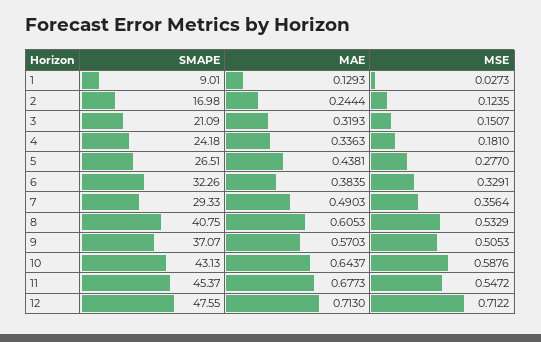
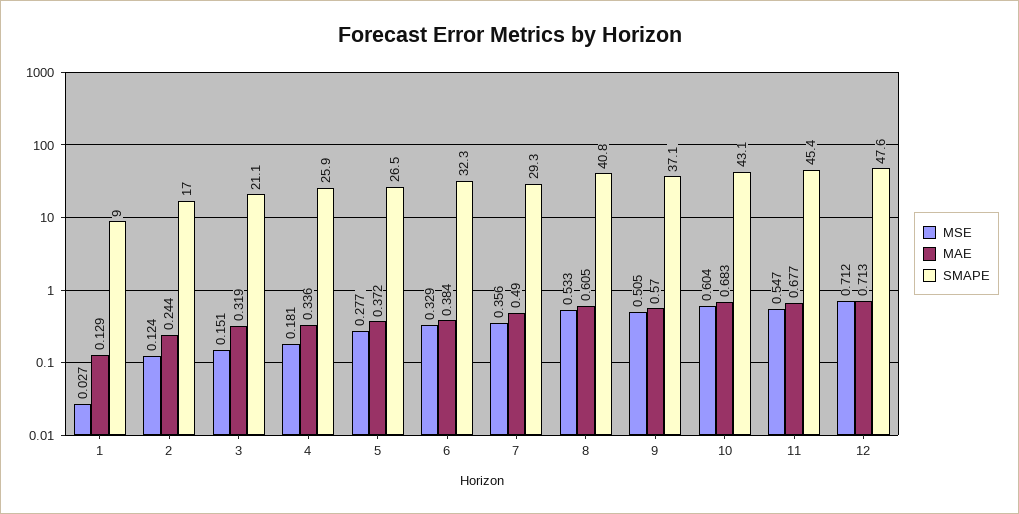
  {
    "SMAPE": {
      "1": 9.01,
      "2": 16.98,
      "3": 21.09,
-     "4": 24.18,
+     "4": 25.9,
      "5": 26.51,
      "6": 32.26,
      "7": 29.33,
      "8": 40.75,
      "9": 37.07,
      "10": 43.13,
      "11": 45.37,
      "12": 47.55
    },
    "MAE": {
      "1": 0.1293,
      "2": 0.2444,
      "3": 0.3193,
      "4": 0.3363,
-     "5": 0.4381,
+     "5": 0.372,
      "6": 0.3835,
      "7": 0.4903,
      "8": 0.6053,
      "9": 0.5703,
-     "10": 0.6437,
+     "10": 0.683,
      "11": 0.6773,
      "12": 0.713
    },
    "MSE": {
      "1": 0.0273,
      "2": 0.1235,
      "3": 0.1507,
      "4": 0.181,
      "5": 0.277,
      "6": 0.3291,
      "7": 0.3564,
      "8": 0.5329,
      "9": 0.5053,
-     "10": 0.5876,
+     "10": 0.604,
      "11": 0.5472,
      "12": 0.7122
    }
  }

